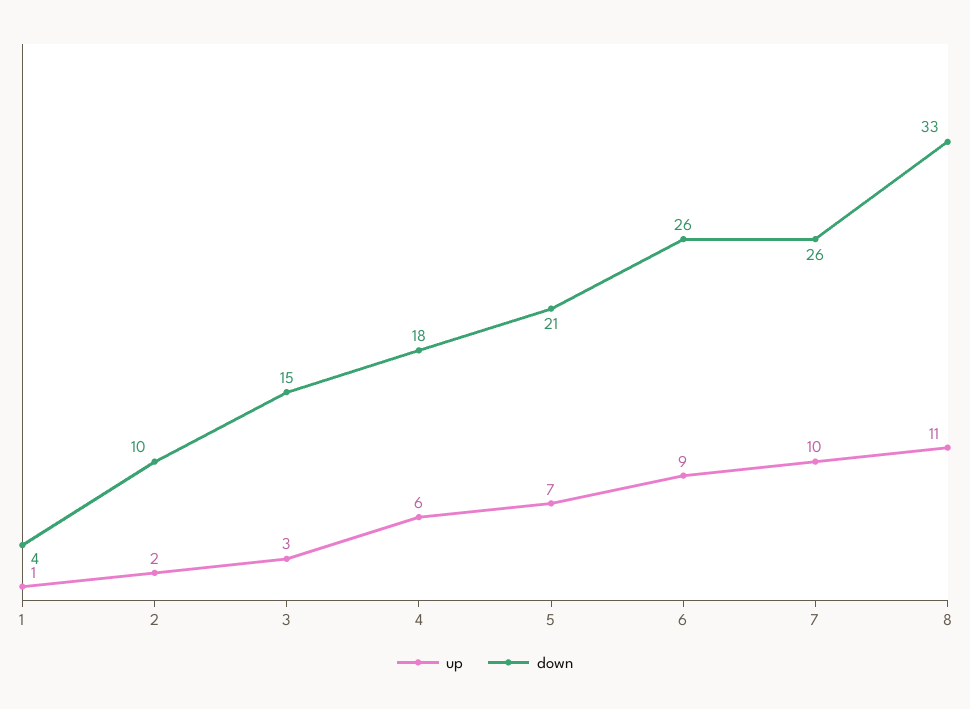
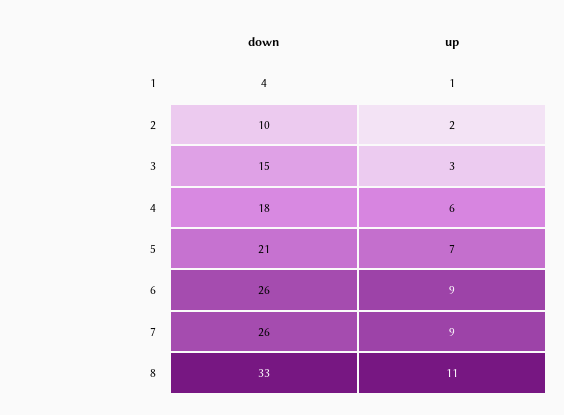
  {
    "up": {
      "1": 1,
      "2": 2,
      "3": 3,
      "4": 6,
      "5": 7,
      "6": 9,
-     "7": 10,
+     "7": 9,
      "8": 11
    },
    "down": {
      "1": 4,
      "2": 10,
      "3": 15,
      "4": 18,
      "5": 21,
      "6": 26,
      "7": 26,
      "8": 33
    }
  }

